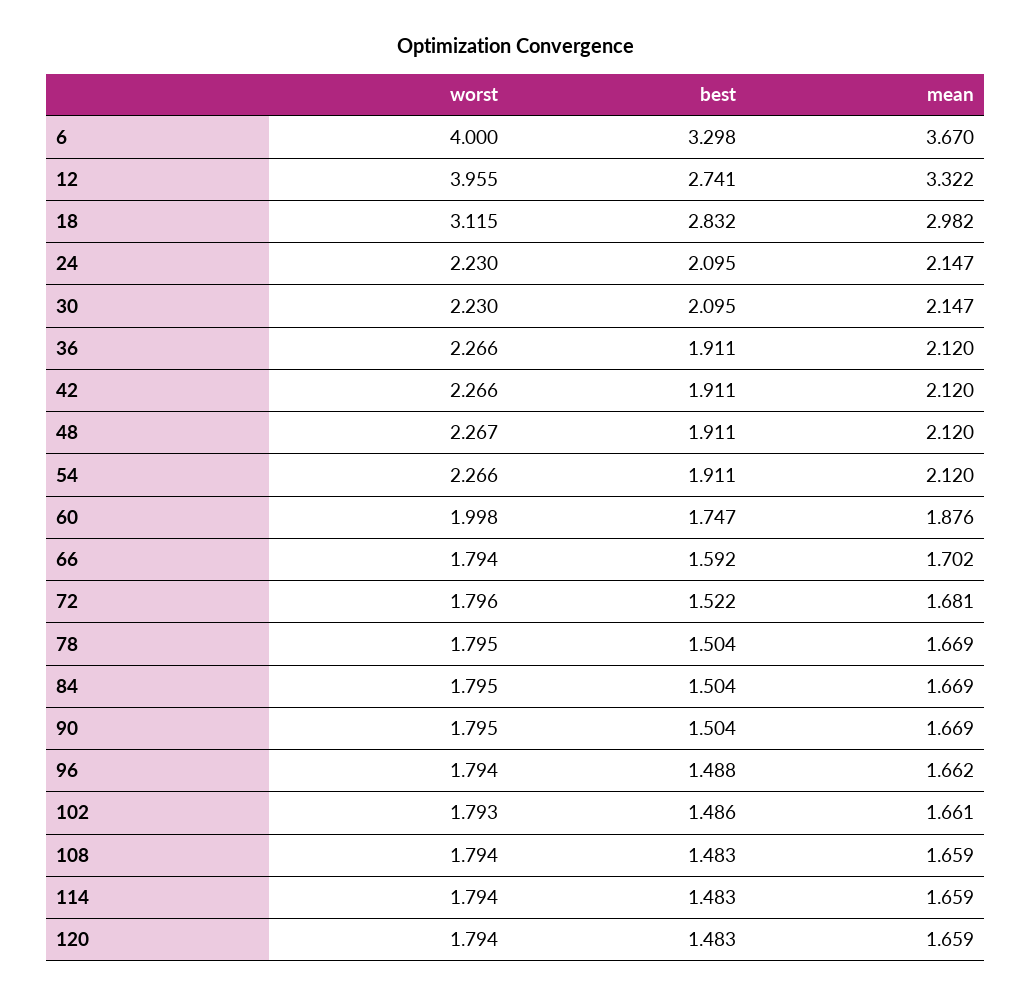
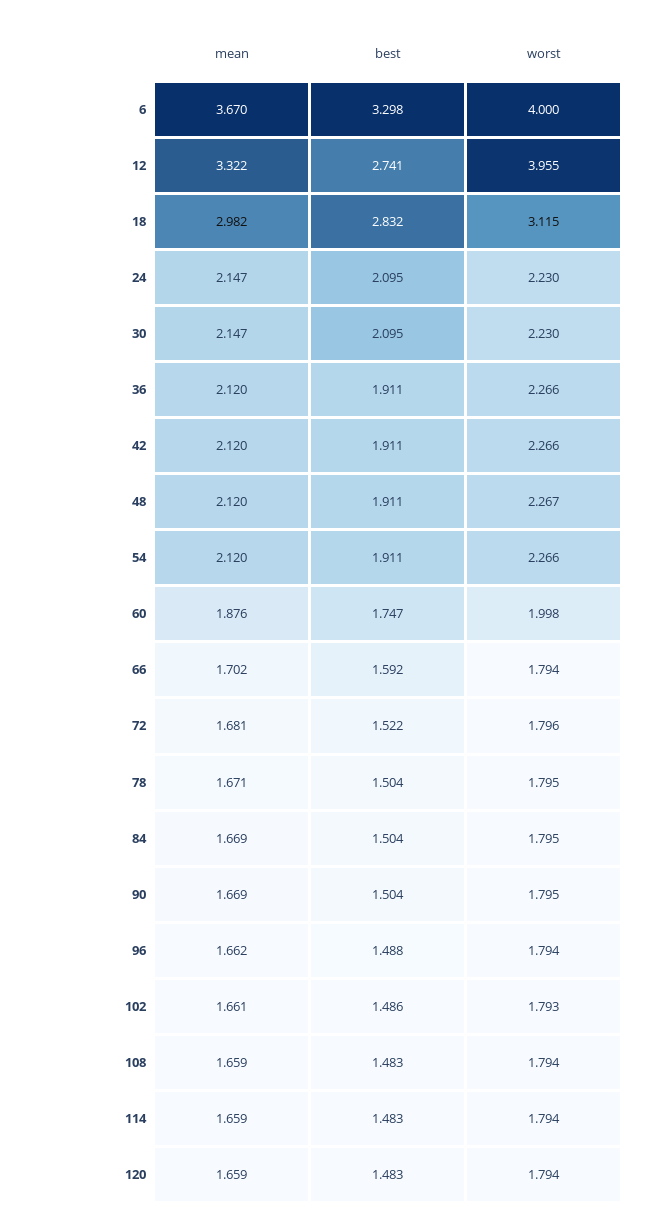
  {
    "worst": {
      "6": 4,
      "12": 3.955,
      "18": 3.115,
      "24": 2.23,
      "30": 2.23,
      "36": 2.266,
      "42": 2.266,
      "48": 2.267,
      "54": 2.266,
      "60": 1.998,
      "66": 1.794,
      "72": 1.796,
      "78": 1.795,
      "84": 1.795,
      "90": 1.795,
      "96": 1.794,
      "102": 1.793,
      "108": 1.794,
      "114": 1.794,
      "120": 1.794
    },
    "best": {
      "6": 3.298,
      "12": 2.741,
      "18": 2.832,
      "24": 2.095,
      "30": 2.095,
      "36": 1.911,
      "42": 1.911,
      "48": 1.911,
      "54": 1.911,
      "60": 1.747,
      "66": 1.592,
      "72": 1.522,
      "78": 1.504,
      "84": 1.504,
      "90": 1.504,
      "96": 1.488,
      "102": 1.486,
      "108": 1.483,
      "114": 1.483,
      "120": 1.483
    },
    "mean": {
      "6": 3.67,
      "12": 3.322,
      "18": 2.982,
      "24": 2.147,
      "30": 2.147,
      "36": 2.12,
      "42": 2.12,
      "48": 2.12,
      "54": 2.12,
      "60": 1.876,
      "66": 1.702,
      "72": 1.681,
-     "78": 1.669,
+     "78": 1.671,
      "84": 1.669,
      "90": 1.669,
      "96": 1.662,
      "102": 1.661,
      "108": 1.659,
      "114": 1.659,
      "120": 1.659
    }
  }

